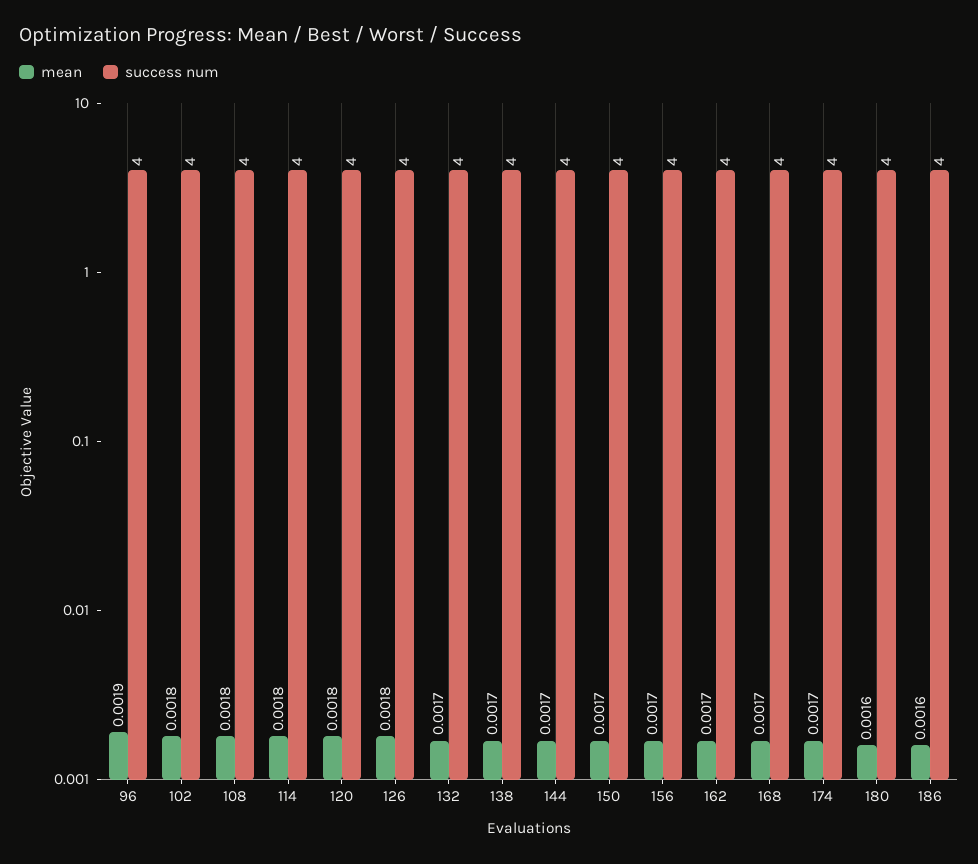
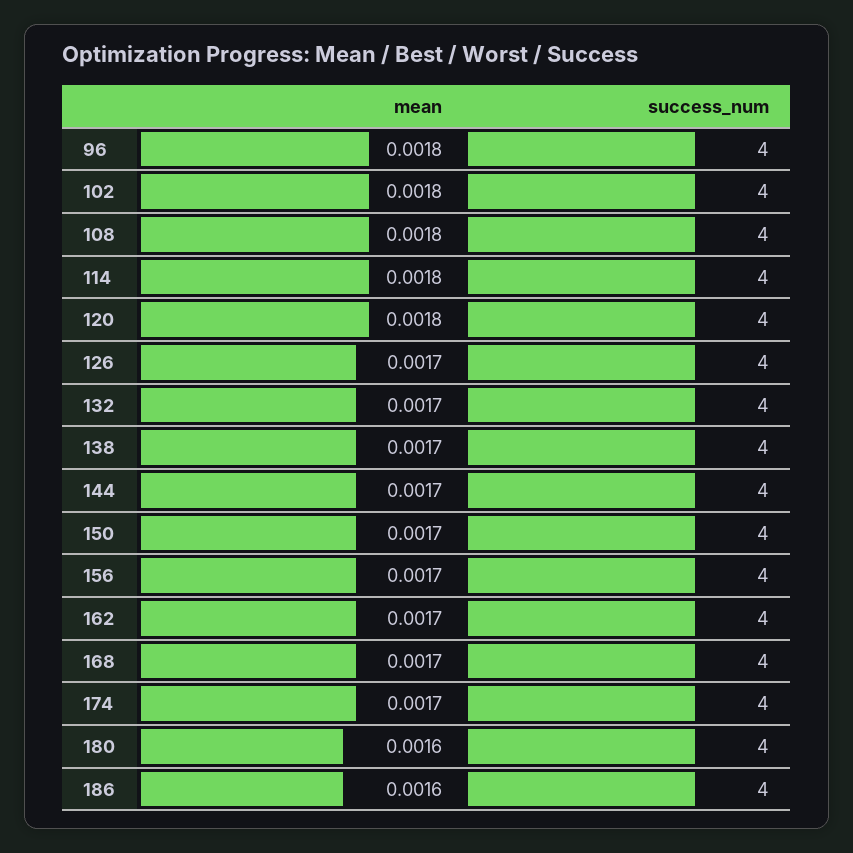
  {
    "mean": {
-     "96": 0.0019,
+     "96": 0.0018,
      "102": 0.0018,
      "108": 0.0018,
      "114": 0.0018,
      "120": 0.0018,
-     "126": 0.0018,
+     "126": 0.0017,
      "132": 0.0017,
      "138": 0.0017,
      "144": 0.0017,
      "150": 0.0017,
      "156": 0.0017,
      "162": 0.0017,
      "168": 0.0017,
      "174": 0.0017,
      "180": 0.0016,
      "186": 0.0016
    },
    "success num": {
      "96": 4,
      "102": 4,
      "108": 4,
      "114": 4,
      "120": 4,
      "126": 4,
      "132": 4,
      "138": 4,
      "144": 4,
      "150": 4,
      "156": 4,
      "162": 4,
      "168": 4,
      "174": 4,
      "180": 4,
      "186": 4
    }
  }

